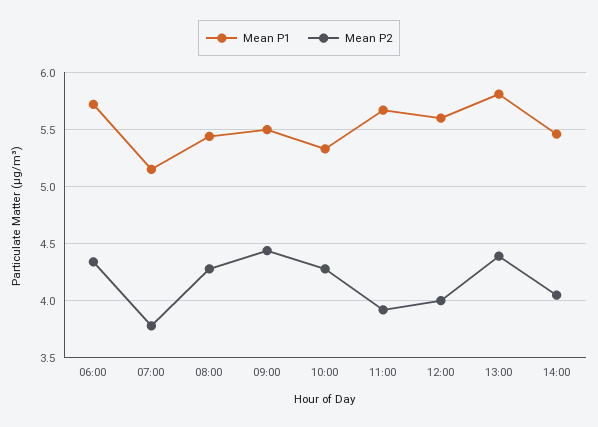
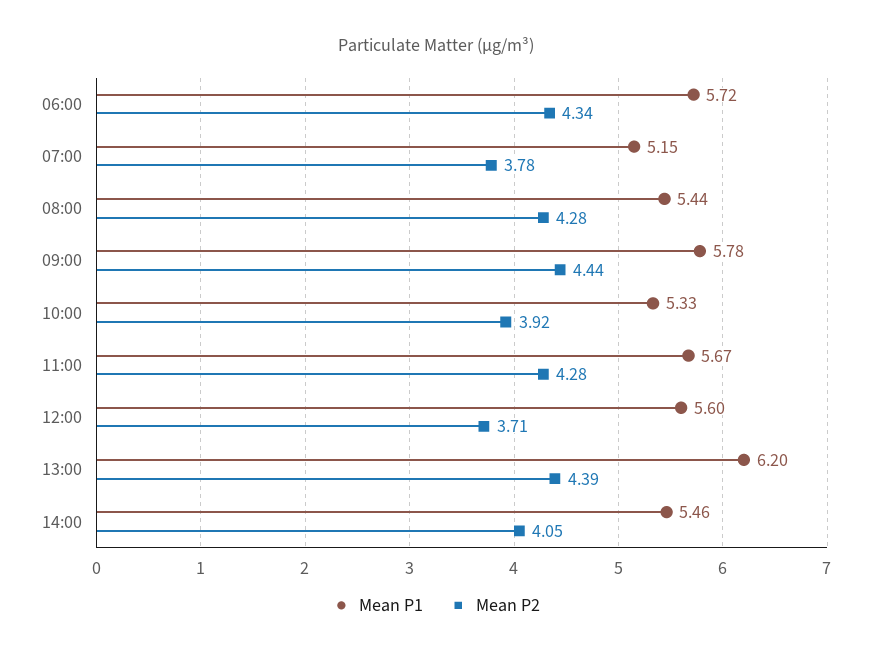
  {
    "Mean P1": {
      "06:00": 5.72,
      "07:00": 5.15,
      "08:00": 5.44,
-     "09:00": 5.5,
+     "09:00": 5.78,
      "10:00": 5.33,
      "11:00": 5.67,
      "12:00": 5.6,
-     "13:00": 5.8,
+     "13:00": 6.2,
      "14:00": 5.46
    },
    "Mean P2": {
      "06:00": 4.34,
      "07:00": 3.78,
      "08:00": 4.28,
      "09:00": 4.44,
-     "10:00": 4.3,
+     "10:00": 3.92,
-     "11:00": 3.9,
+     "11:00": 4.28,
-     "12:00": 4,
+     "12:00": 3.71,
      "13:00": 4.39,
      "14:00": 4.05
    }
  }

